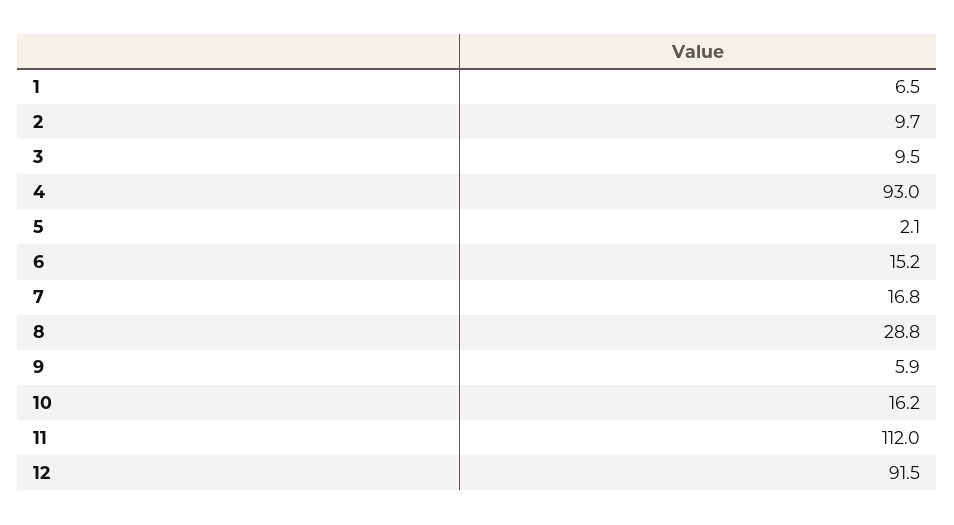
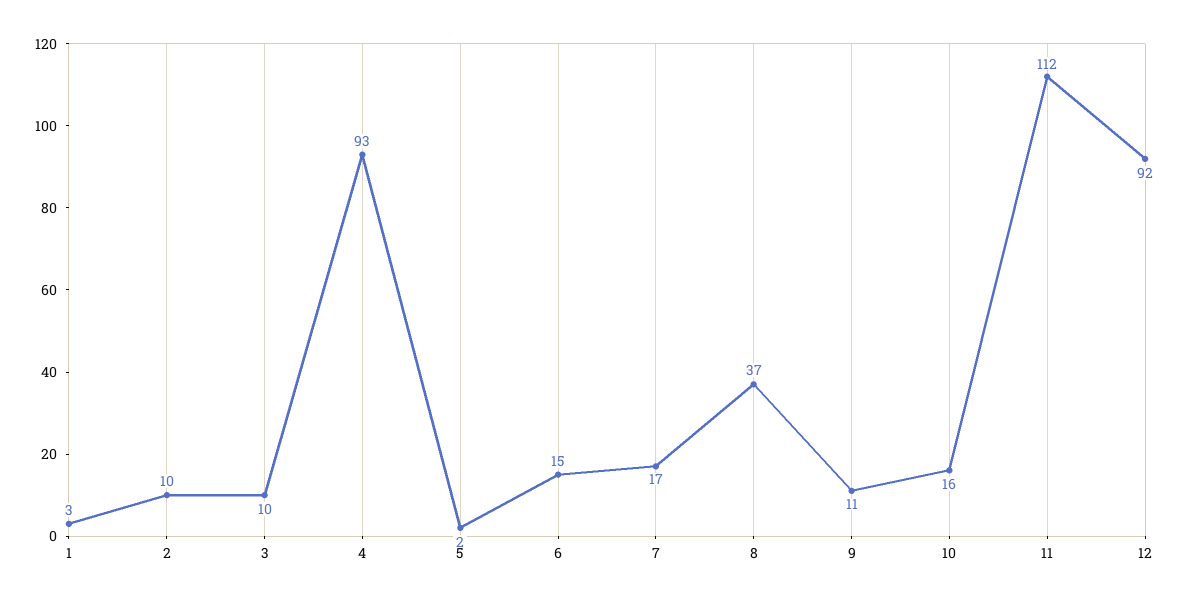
  {
-   "1": 6.5,
+   "1": 3,
    "2": 9.7,
    "3": 9.5,
    "4": 93,
    "5": 2.1,
    "6": 15.2,
    "7": 16.8,
-   "8": 28.8,
+   "8": 37,
-   "9": 5.9,
+   "9": 11,
    "10": 16.2,
    "11": 112,
    "12": 91.5
  }

